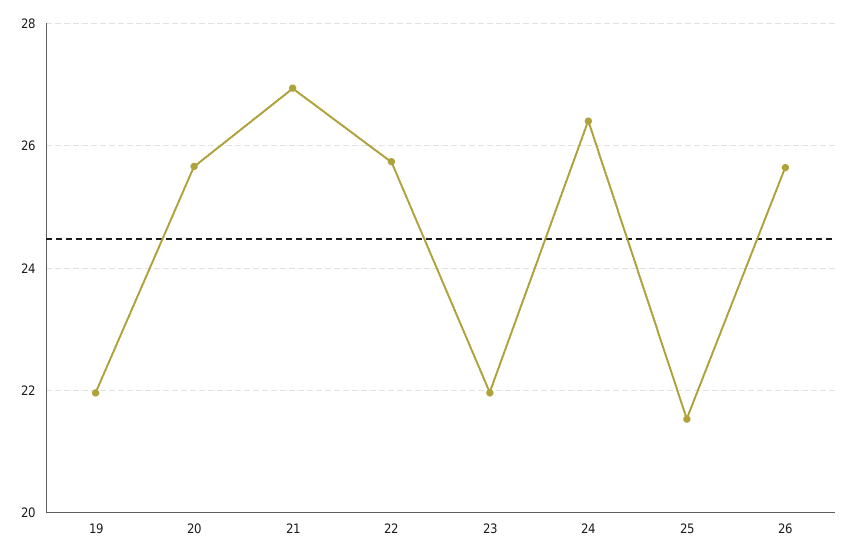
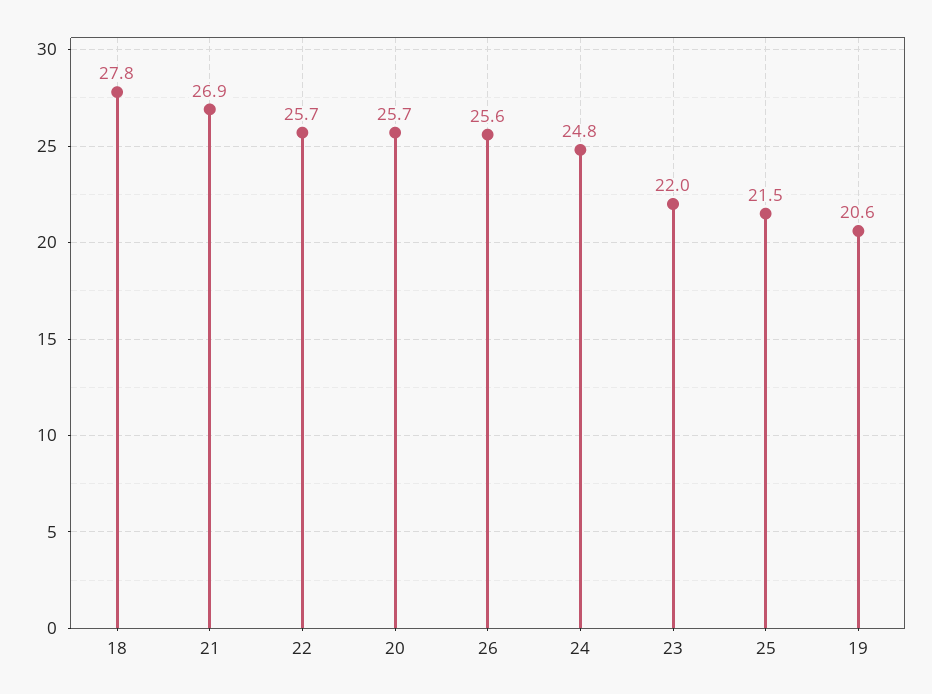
  {
-   "19": 22,
+   "19": 20.6,
    "20": 25.7,
    "21": 26.9,
    "22": 25.7,
    "23": 22,
-   "24": 26.4,
+   "24": 24.8,
    "25": 21.5,
-   "26": 25.6
+   "26": 25.6,
+   "18": 27.8
  }

